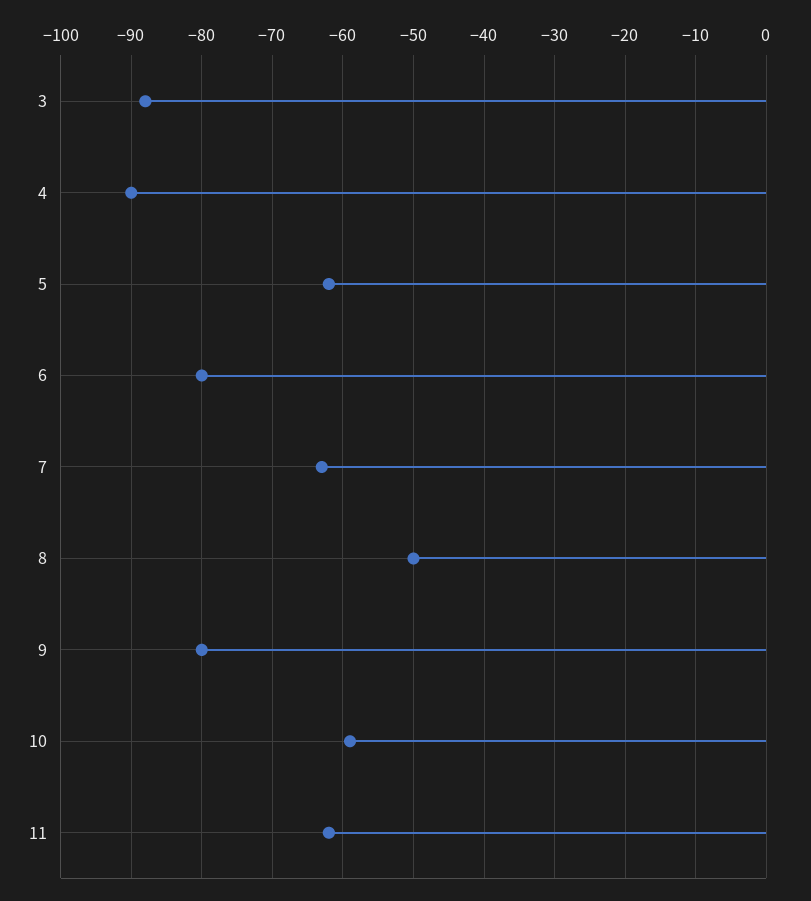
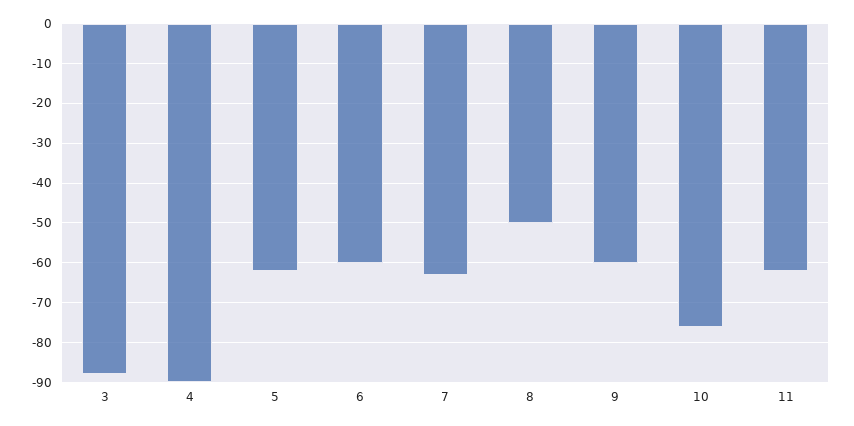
  {
    "3": -88,
    "4": -90,
    "5": -62,
-   "6": -80,
+   "6": -60,
    "7": -63,
    "8": -50,
-   "9": -80,
+   "9": -60,
-   "10": -59,
+   "10": -75,
    "11": -62
  }

